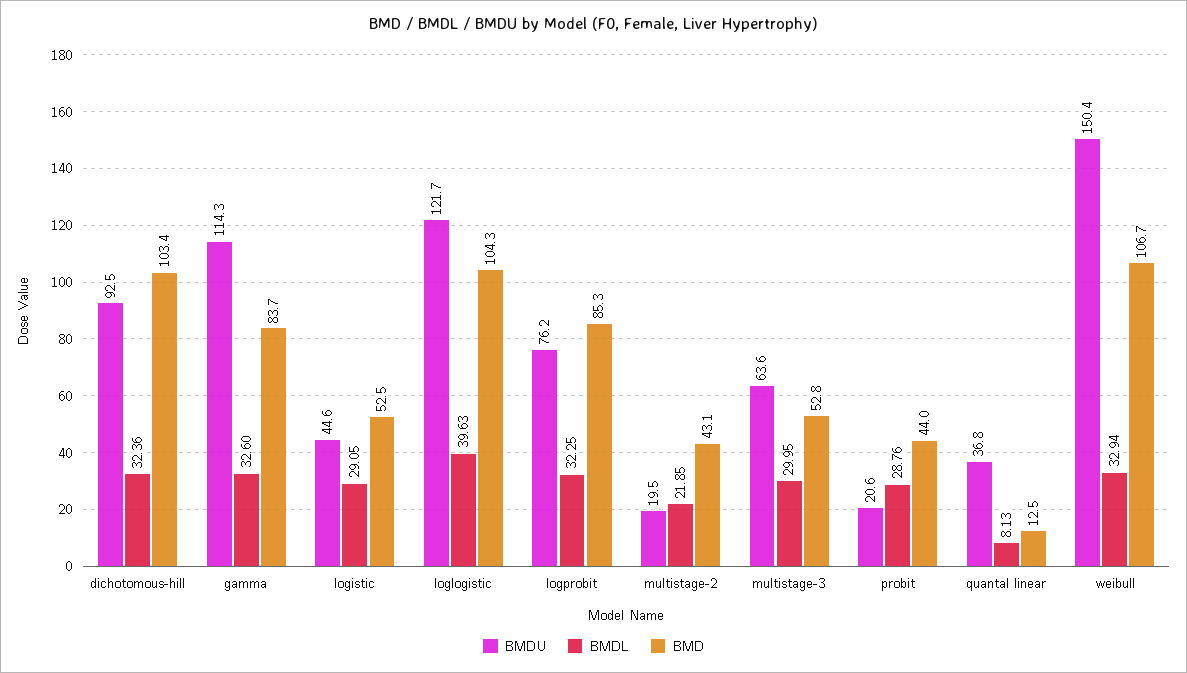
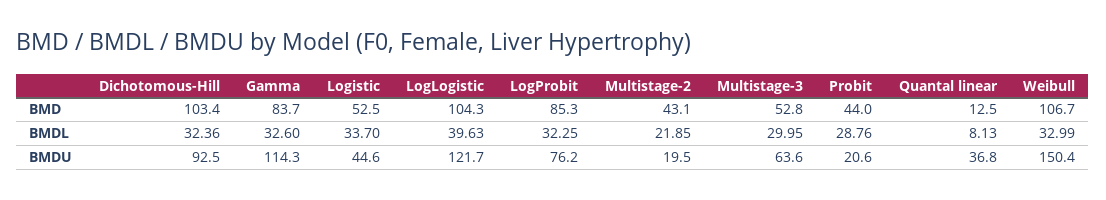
  {
    "BMDU": {
      "dichotomous-hill": 92.5,
      "gamma": 114.3,
      "logistic": 44.6,
      "loglogistic": 121.7,
      "logprobit": 76.2,
      "multistage-2": 19.5,
      "multistage-3": 63.6,
      "probit": 20.6,
      "quantal linear": 36.8,
      "weibull": 150.4
    },
    "BMDL": {
      "dichotomous-hill": 32.36,
      "gamma": 32.6,
-     "logistic": 29.05,
+     "logistic": 33.7,
      "loglogistic": 39.63,
      "logprobit": 32.25,
      "multistage-2": 21.85,
      "multistage-3": 29.95,
      "probit": 28.76,
      "quantal linear": 8.13,
-     "weibull": 32.94
+     "weibull": 32.99
    },
    "BMD": {
      "dichotomous-hill": 103.4,
      "gamma": 83.7,
      "logistic": 52.5,
      "loglogistic": 104.3,
      "logprobit": 85.3,
      "multistage-2": 43.1,
      "multistage-3": 52.8,
      "probit": 44,
      "quantal linear": 12.5,
      "weibull": 106.7
    }
  }

